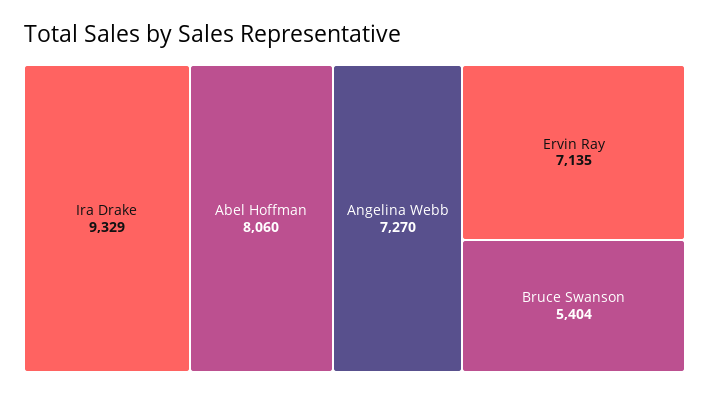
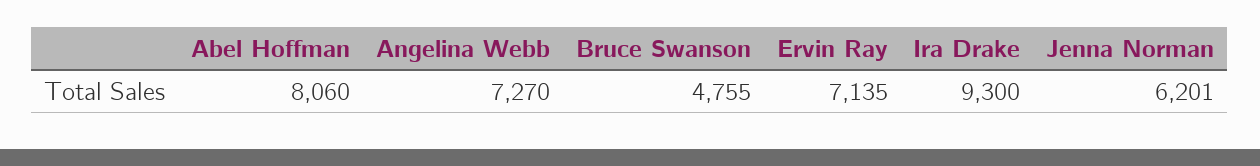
  {
-   "Ira Drake": 9329,
+   "Ira Drake": 9300,
    "Abel Hoffman": 8060,
    "Angelina Webb": 7270,
    "Ervin Ray": 7135,
-   "Bruce Swanson": 5404
+   "Bruce Swanson": 4755,
+   "Jenna Norman": 6201
  }

